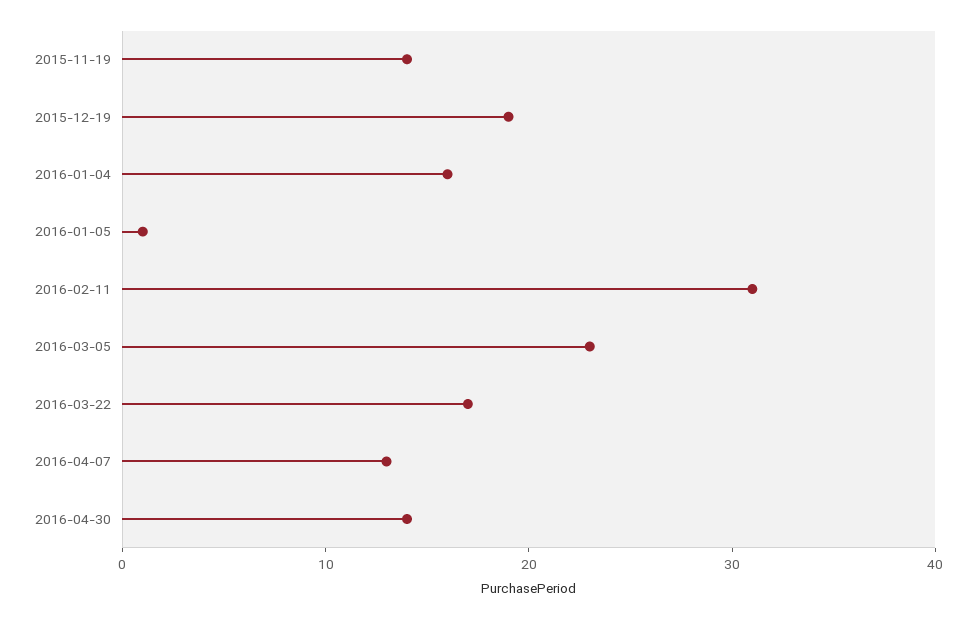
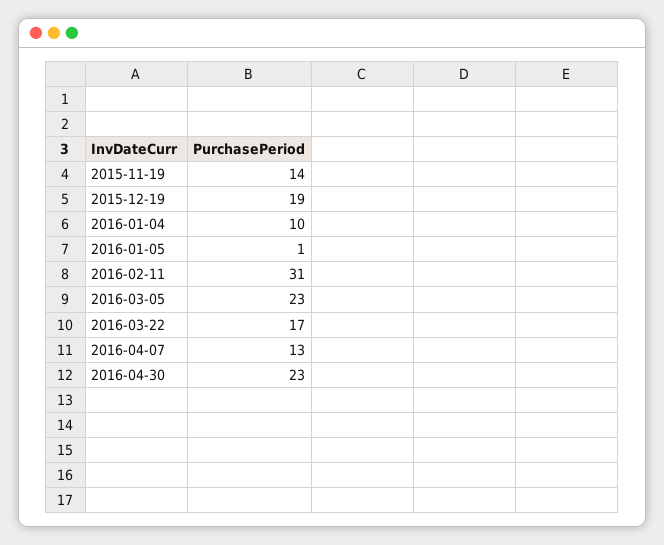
  {
    "2015-11-19": 14,
    "2015-12-19": 19,
-   "2016-01-04": 16,
+   "2016-01-04": 10,
    "2016-01-05": 1,
    "2016-02-11": 31,
    "2016-03-05": 23,
    "2016-03-22": 17,
    "2016-04-07": 13,
-   "2016-04-30": 14
+   "2016-04-30": 23
  }

